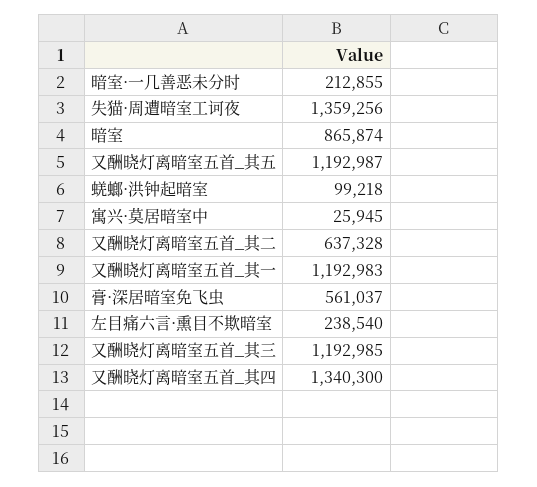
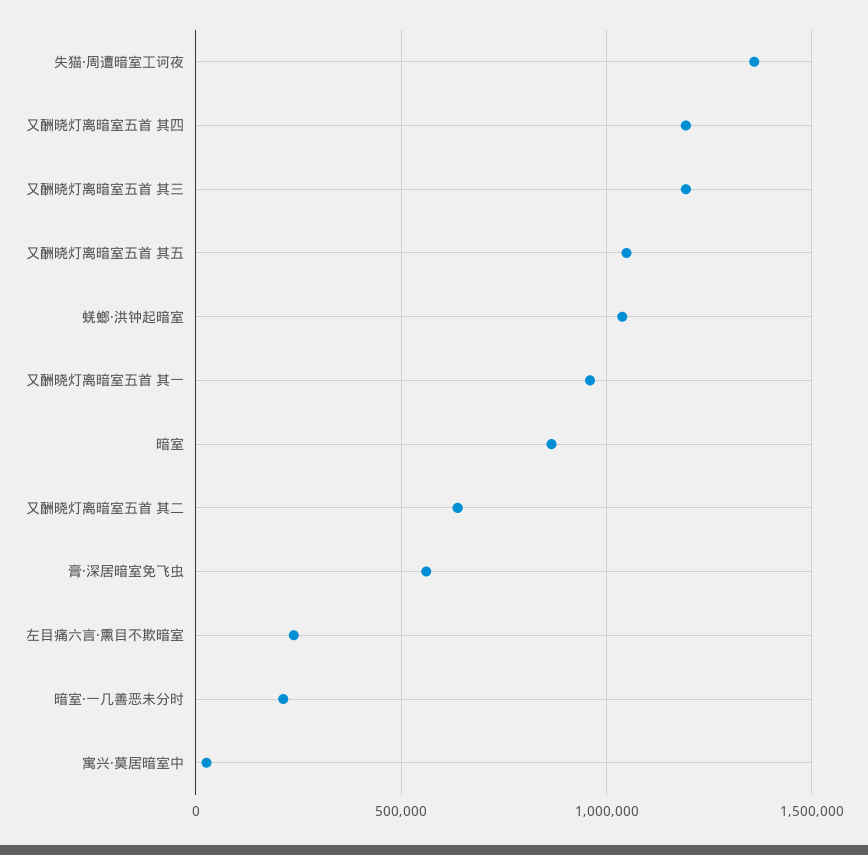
  {
    "暗室·一几善恶未分时": 212855,
    "失猫·周遭暗室工诃夜": 1359256,
    "暗室": 865874,
-   "又酬晓灯离暗室五首_其五": 1192987,
+   "又酬晓灯离暗室五首_其五": 1050000,
-   "蜣螂·洪钟起暗室": 99218,
+   "蜣螂·洪钟起暗室": 1050000,
    "寓兴·莫居暗室中": 25945,
    "又酬晓灯离暗室五首_其二": 637328,
-   "又酬晓灯离暗室五首_其一": 1192983,
+   "又酬晓灯离暗室五首_其一": 950000,
    "膏·深居暗室免飞虫": 561037,
    "左目痛六言·熏目不欺暗室": 238540,
    "又酬晓灯离暗室五首_其三": 1192985,
-   "又酬晓灯离暗室五首_其四": 1340300
+   "又酬晓灯离暗室五首_其四": 1200000
  }

